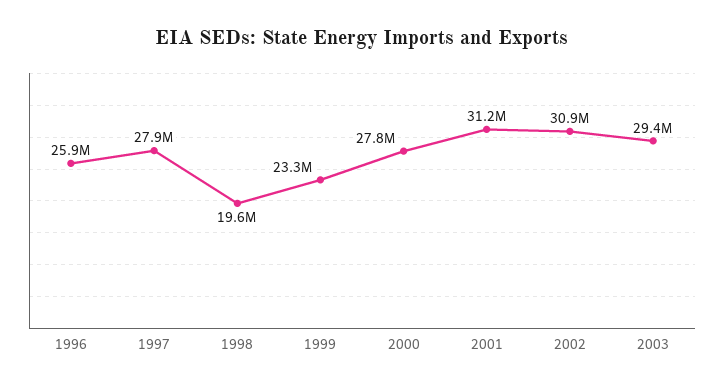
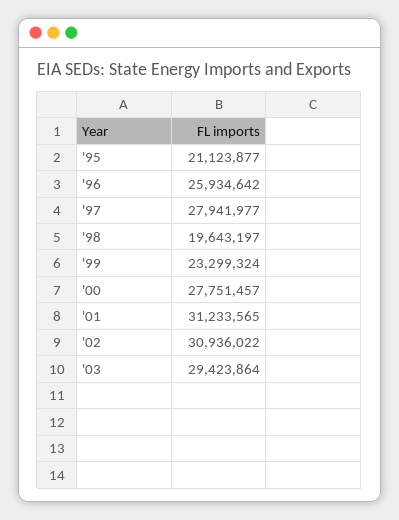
  {
    "1996": 25934642,
    "1997": 27941977,
    "1998": 19643197,
    "1999": 23299324,
    "2000": 27751457,
    "2001": 31233565,
    "2002": 30936022,
-   "2003": 29423864
+   "2003": 29423864,
+   "'95": 21123877
  }

